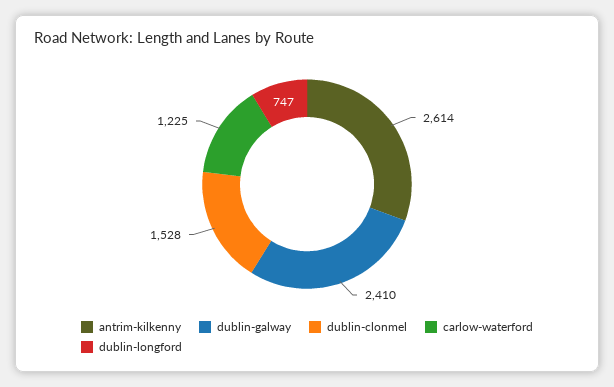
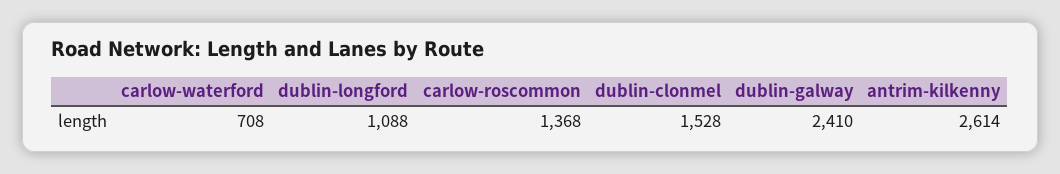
  {
    "antrim-kilkenny": 2614,
    "dublin-galway": 2410,
    "dublin-clonmel": 1528,
-   "carlow-waterford": 1225,
+   "carlow-waterford": 708,
-   "dublin-longford": 747
+   "dublin-longford": 1088,
+   "carlow-roscommon": 1368
  }

